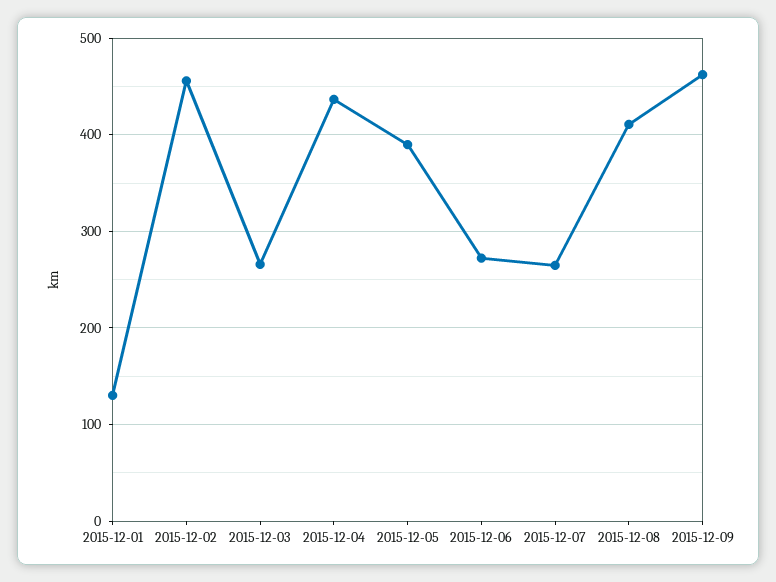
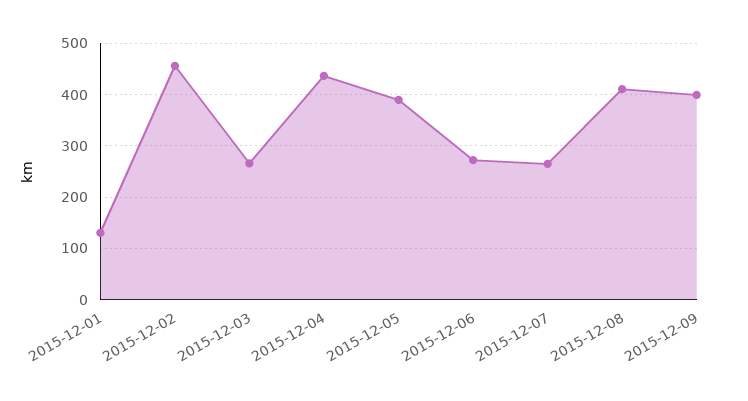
  {
    "2015-12-01": 130,
    "2015-12-02": 460,
    "2015-12-03": 270,
    "2015-12-04": 440,
    "2015-12-05": 390,
    "2015-12-06": 270,
    "2015-12-07": 260,
    "2015-12-08": 410,
-   "2015-12-09": 460
+   "2015-12-09": 400
  }

